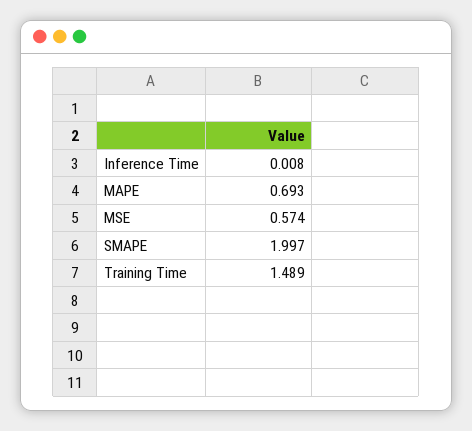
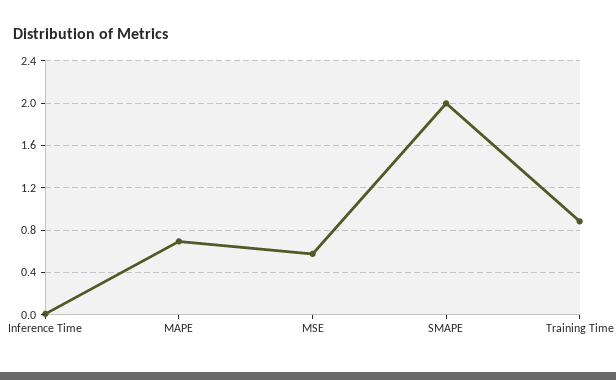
  {
    "Inference Time": 0.008,
    "MAPE": 0.693,
    "MSE": 0.574,
    "SMAPE": 1.997,
-   "Training Time": 1.489
+   "Training Time": 0.9
  }

